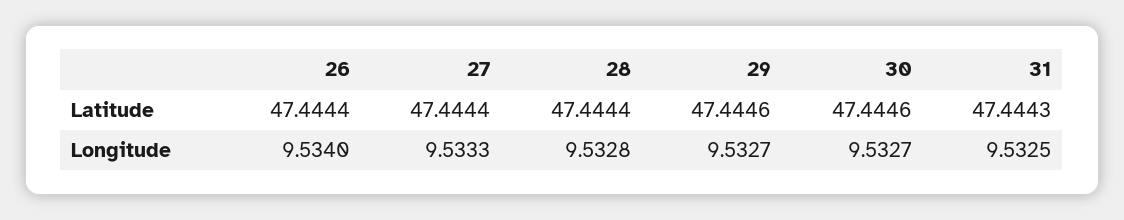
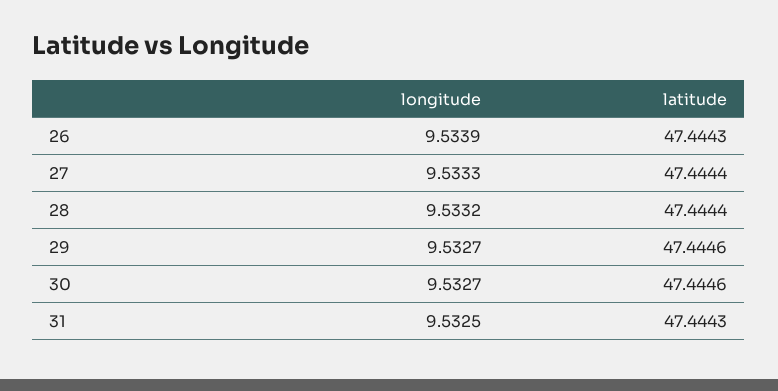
  {
    "26": {
-     "Latitude": 47.4444,
+     "Latitude": 47.4443,
-     "Longitude": 9.534
+     "Longitude": 9.5339
    },
    "27": {
      "Latitude": 47.4444,
      "Longitude": 9.5333
    },
    "28": {
      "Latitude": 47.4444,
-     "Longitude": 9.5328
+     "Longitude": 9.5332
    },
    "29": {
      "Latitude": 47.4446,
      "Longitude": 9.5327
    },
    "30": {
      "Latitude": 47.4446,
      "Longitude": 9.5327
    },
    "31": {
      "Latitude": 47.4443,
      "Longitude": 9.5325
    }
  }

